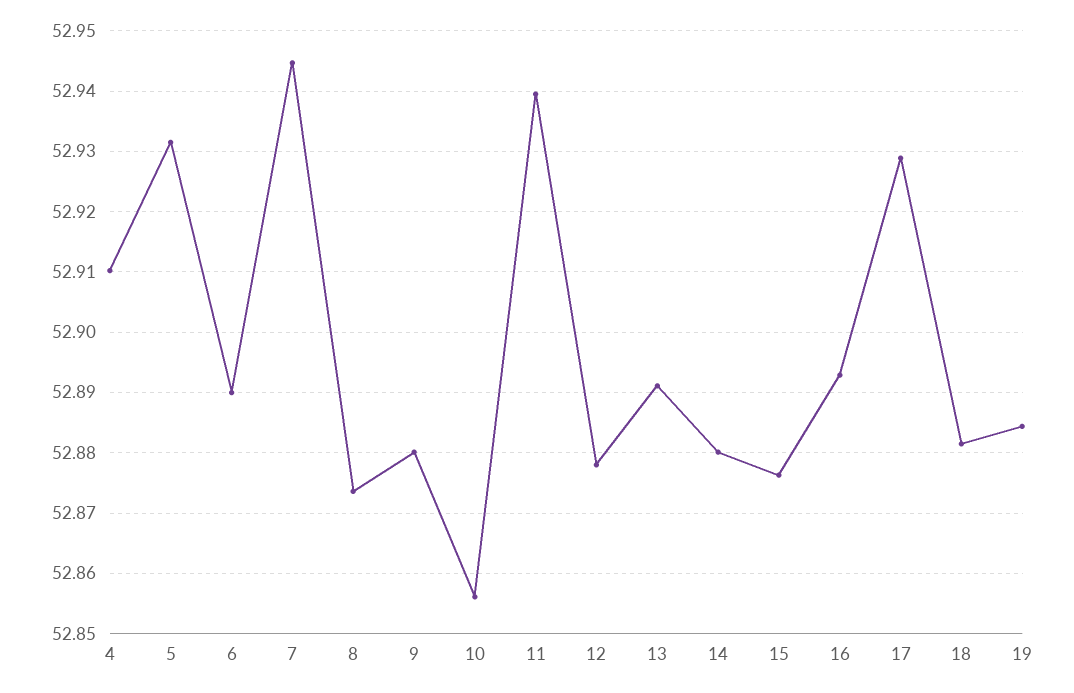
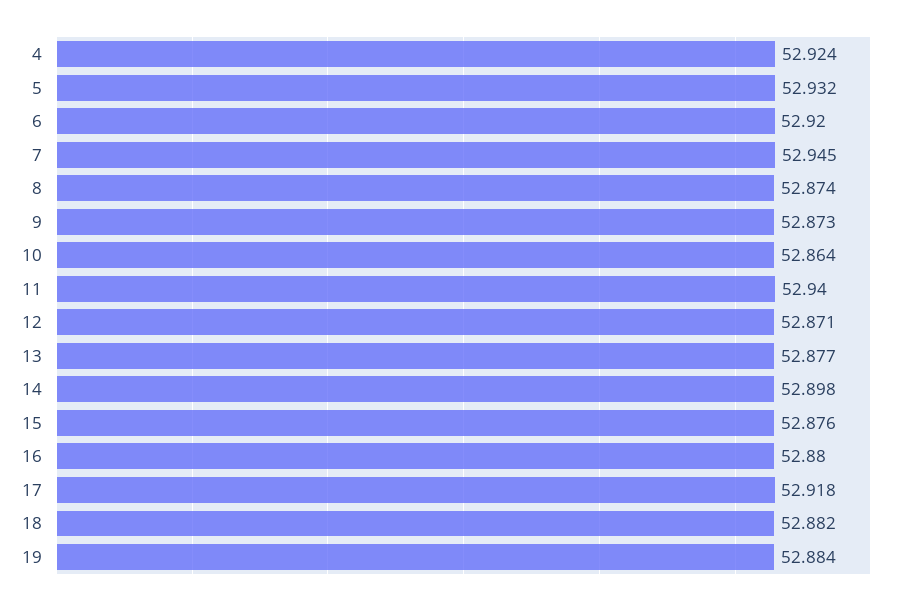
  {
-   "4": 52.91,
+   "4": 52.924,
    "5": 52.932,
-   "6": 52.89,
+   "6": 52.92,
    "7": 52.945,
    "8": 52.874,
-   "9": 52.88,
+   "9": 52.873,
-   "10": 52.856,
+   "10": 52.864,
    "11": 52.94,
-   "12": 52.878,
+   "12": 52.871,
-   "13": 52.891,
+   "13": 52.877,
-   "14": 52.88,
+   "14": 52.898,
    "15": 52.876,
-   "16": 52.893,
+   "16": 52.88,
-   "17": 52.929,
+   "17": 52.918,
    "18": 52.882,
    "19": 52.884
  }

